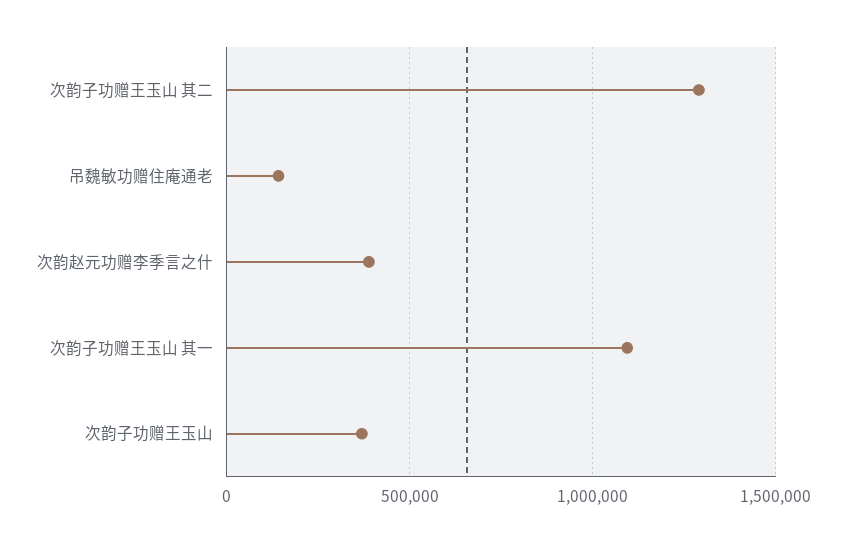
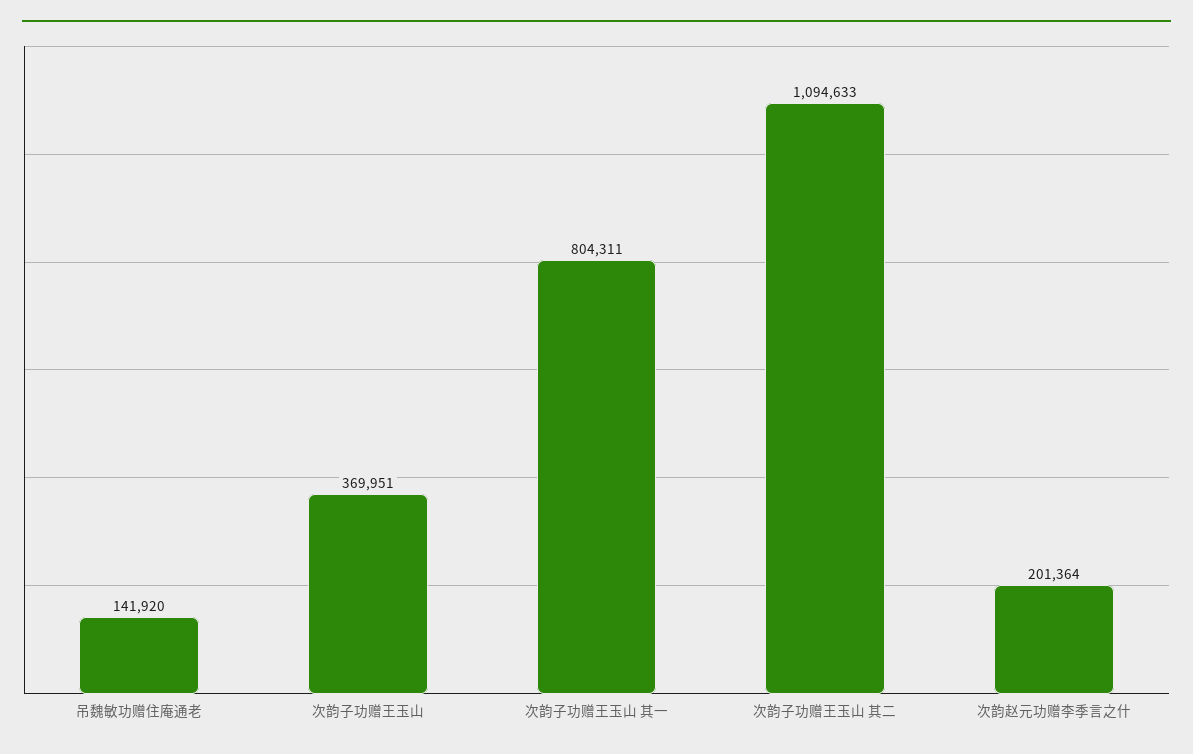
  {
-   "次韵子功赠王玉山 其二": 1300000,
+   "次韵子功赠王玉山 其二": 1094633,
    "吊魏敏功赠住庵通老": 141920,
-   "次韵赵元功赠李季言之什": 400000,
+   "次韵赵元功赠李季言之什": 201364,
-   "次韵子功赠王玉山 其一": 1100000,
+   "次韵子功赠王玉山 其一": 804311,
    "次韵子功赠王玉山": 369951
  }

